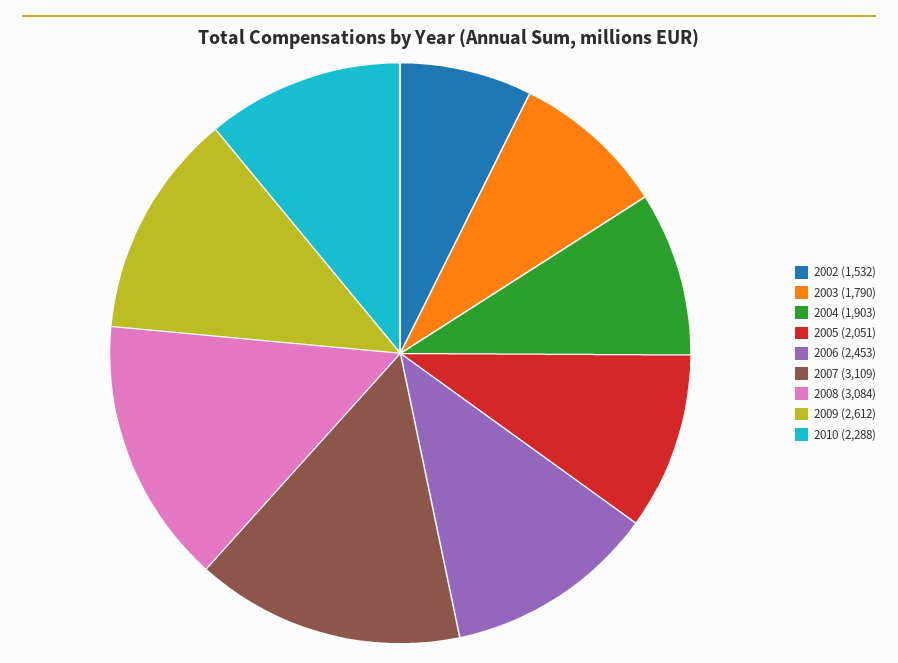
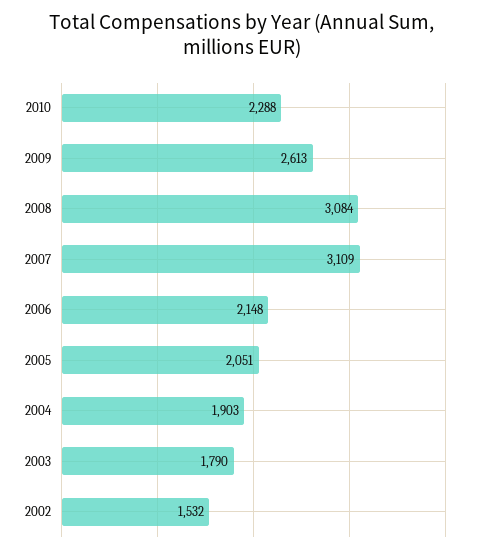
  {
    "2002": 1532,
    "2003": 1790,
    "2004": 1903,
    "2005": 2051,
-   "2006": 2453,
+   "2006": 2148,
    "2007": 3109,
    "2008": 3084,
-   "2009": 2612,
+   "2009": 2613,
    "2010": 2288
  }

